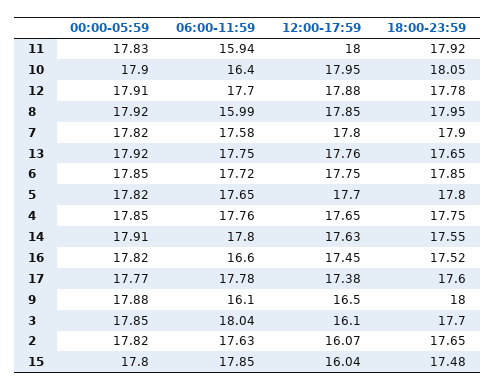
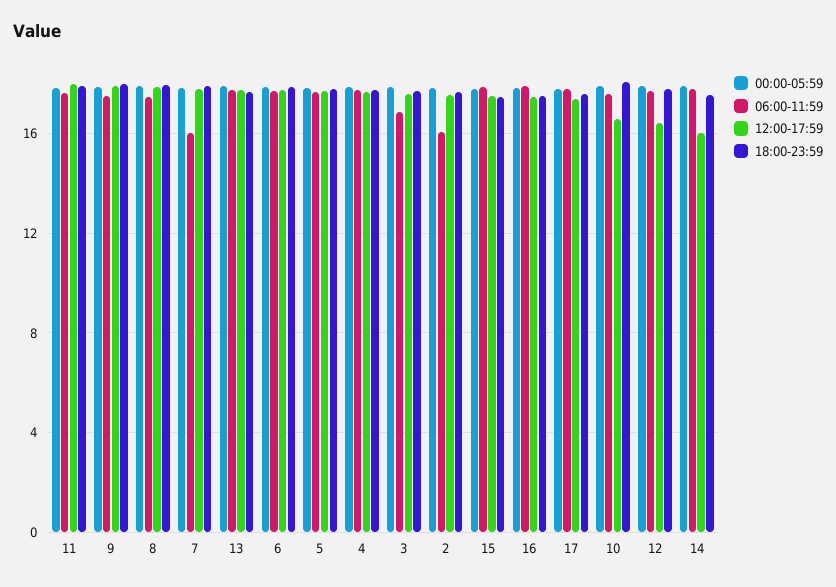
  {
    "00:00-05:59": {
      "11": 17.83,
      "10": 17.9,
      "12": 17.91,
      "8": 17.92,
      "7": 17.82,
      "13": 17.92,
      "6": 17.85,
      "5": 17.82,
      "4": 17.85,
      "14": 17.91,
      "16": 17.82,
      "17": 17.77,
      "9": 17.88,
      "3": 17.85,
      "2": 17.82,
      "15": 17.8
    },
    "06:00-11:59": {
-     "11": 15.94,
+     "11": 17.5,
-     "10": 16.4,
+     "10": 17.5,
      "12": 17.7,
-     "8": 15.99,
+     "8": 17.5,
-     "7": 17.58,
+     "7": 16,
      "13": 17.75,
      "6": 17.72,
      "5": 17.65,
      "4": 17.76,
      "14": 17.8,
-     "16": 16.6,
+     "16": 18,
      "17": 17.78,
-     "9": 16.1,
+     "9": 17.5,
-     "3": 18.04,
+     "3": 17,
-     "2": 17.63,
+     "2": 16,
      "15": 17.85
    },
    "12:00-17:59": {
      "11": 18,
-     "10": 17.95,
+     "10": 16.5,
-     "12": 17.88,
+     "12": 16.5,
      "8": 17.85,
      "7": 17.8,
      "13": 17.76,
      "6": 17.75,
      "5": 17.7,
      "4": 17.65,
-     "14": 17.63,
+     "14": 16,
      "16": 17.45,
      "17": 17.38,
-     "9": 16.5,
+     "9": 18,
-     "3": 16.1,
+     "3": 17.5,
-     "2": 16.07,
+     "2": 17.5,
-     "15": 16.04
+     "15": 17.5
    },
    "18:00-23:59": {
      "11": 17.92,
      "10": 18.05,
      "12": 17.78,
      "8": 17.95,
      "7": 17.9,
      "13": 17.65,
      "6": 17.85,
      "5": 17.8,
      "4": 17.75,
      "14": 17.55,
      "16": 17.52,
      "17": 17.6,
      "9": 18,
      "3": 17.7,
      "2": 17.65,
      "15": 17.48
    }
  }

